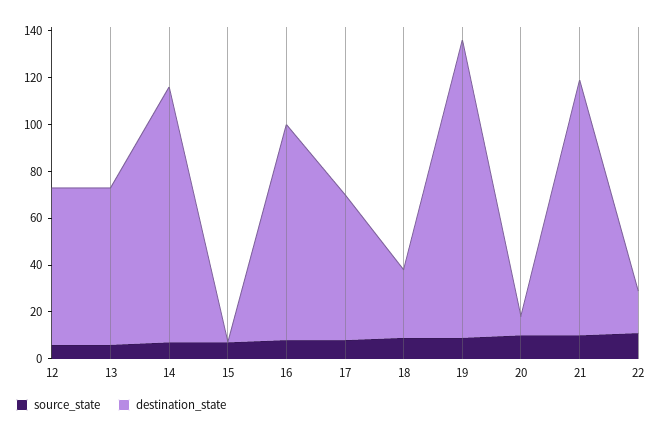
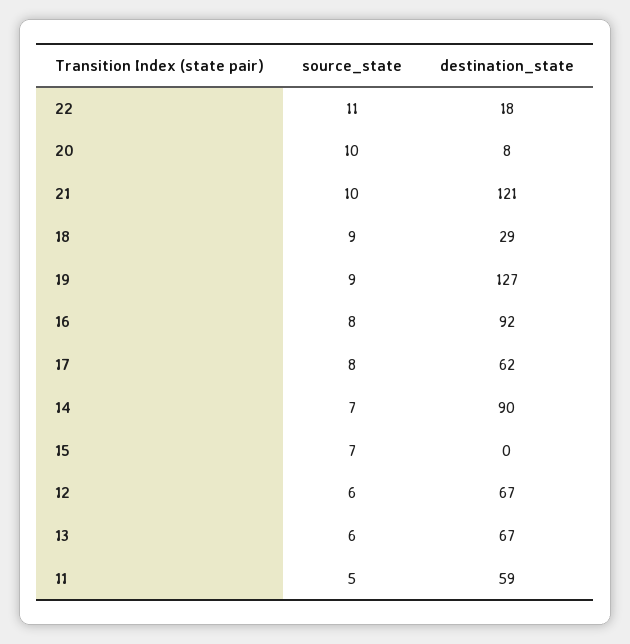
  {
    "source_state": {
      "12": 6,
      "13": 6,
      "14": 7,
      "15": 7,
      "16": 8,
      "17": 8,
      "18": 9,
      "19": 9,
      "20": 10,
      "21": 10,
-     "22": 11
+     "22": 11,
+     "11": 5
    },
    "destination_state": {
      "12": 67,
      "13": 67,
-     "14": 110,
+     "14": 90,
      "15": 0,
      "16": 92,
      "17": 62,
      "18": 29,
      "19": 127,
      "20": 8,
-     "21": 110,
+     "21": 121,
-     "22": 18
+     "22": 18,
+     "11": 59
    }
  }

